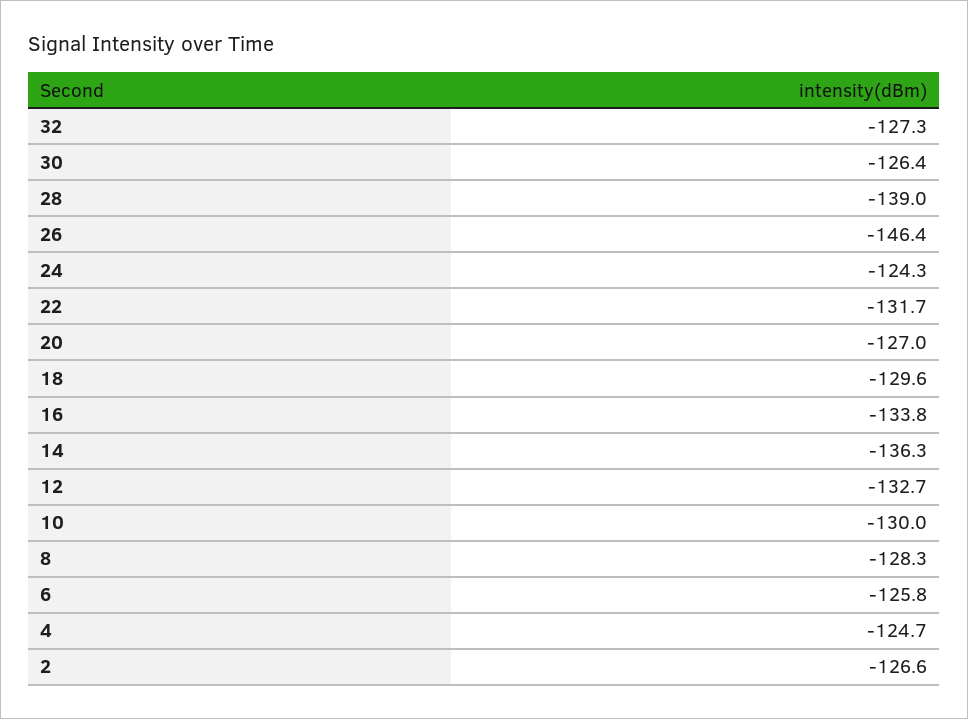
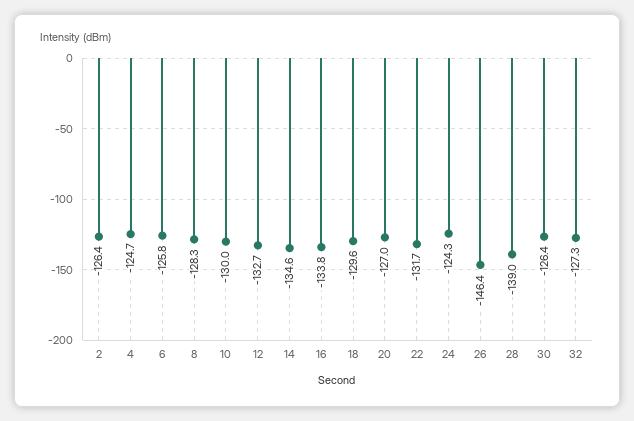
  {
    "32": -127.3,
    "30": -126.4,
    "28": -139,
    "26": -146.4,
    "24": -124.3,
    "22": -131.7,
    "20": -127,
    "18": -129.6,
    "16": -133.8,
-   "14": -136.3,
+   "14": -134.6,
    "12": -132.7,
    "10": -130,
    "8": -128.3,
    "6": -125.8,
    "4": -124.7,
-   "2": -126.6
+   "2": -126.4
  }

